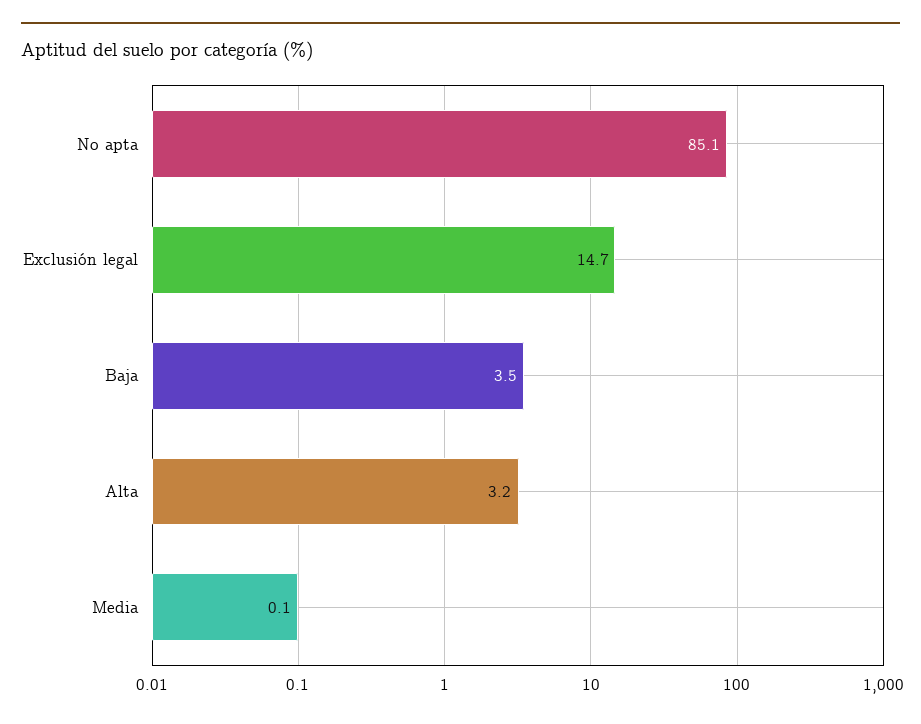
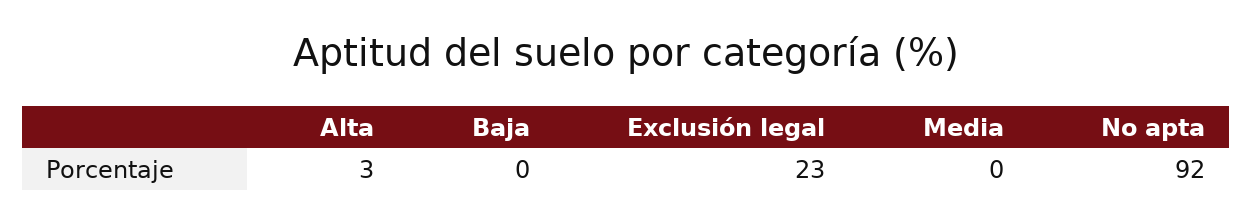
  {
-   "No apta": 85.1,
+   "No apta": 92,
-   "Exclusión legal": 14.7,
+   "Exclusión legal": 23,
-   "Baja": 3.5,
+   "Baja": 0,
    "Alta": 3.2,
    "Media": 0.1
  }

